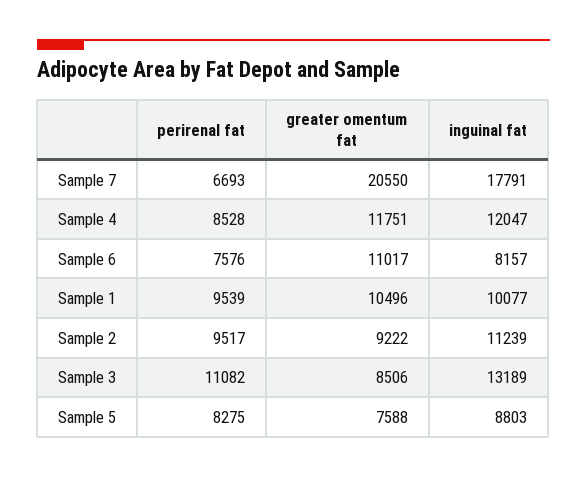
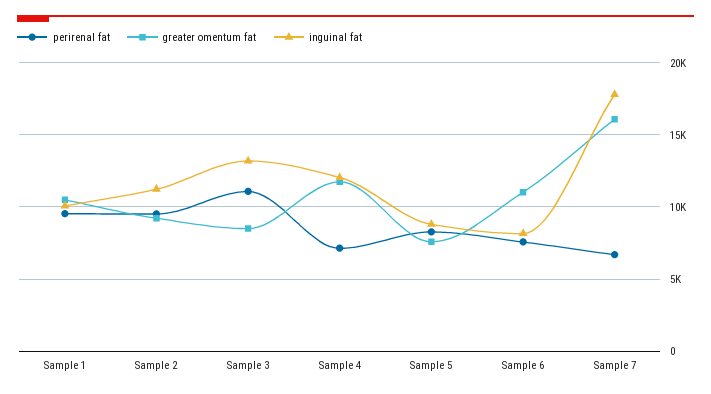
  {
    "perirenal fat": {
      "Sample 7": 6693,
-     "Sample 4": 8528,
+     "Sample 4": 7000,
      "Sample 6": 7576,
      "Sample 1": 9539,
      "Sample 2": 9517,
      "Sample 3": 11082,
      "Sample 5": 8275
    },
    "greater omentum fat": {
-     "Sample 7": 20550,
+     "Sample 7": 16000,
      "Sample 4": 11751,
      "Sample 6": 11017,
      "Sample 1": 10496,
      "Sample 2": 9222,
      "Sample 3": 8506,
      "Sample 5": 7588
    },
    "inguinal fat": {
      "Sample 7": 17791,
      "Sample 4": 12047,
      "Sample 6": 8157,
      "Sample 1": 10077,
      "Sample 2": 11239,
      "Sample 3": 13189,
      "Sample 5": 8803
    }
  }

